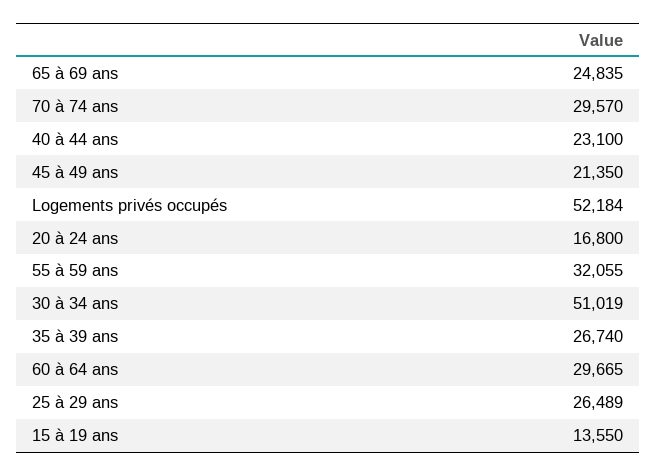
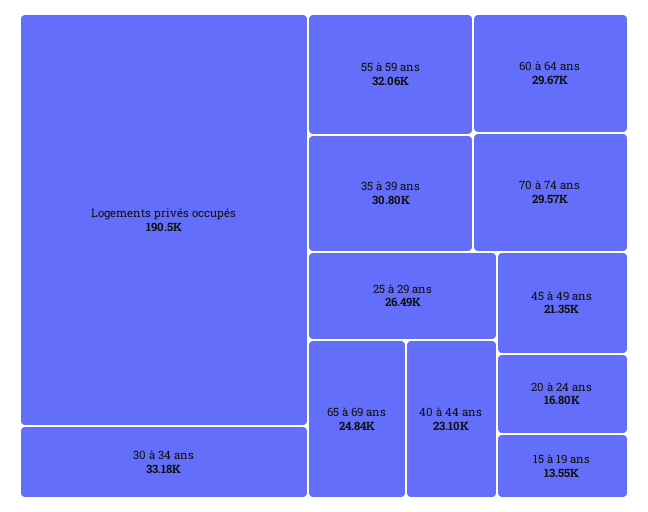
  {
    "65 à 69 ans": 24835,
    "70 à 74 ans": 29570,
    "40 à 44 ans": 23100,
    "45 à 49 ans": 21350,
-   "Logements privés occupés": 52184,
+   "Logements privés occupés": 190500,
    "20 à 24 ans": 16800,
    "55 à 59 ans": 32055,
-   "30 à 34 ans": 51019,
+   "30 à 34 ans": 33180,
-   "35 à 39 ans": 26740,
+   "35 à 39 ans": 30800,
    "60 à 64 ans": 29665,
    "25 à 29 ans": 26489,
    "15 à 19 ans": 13550
  }

